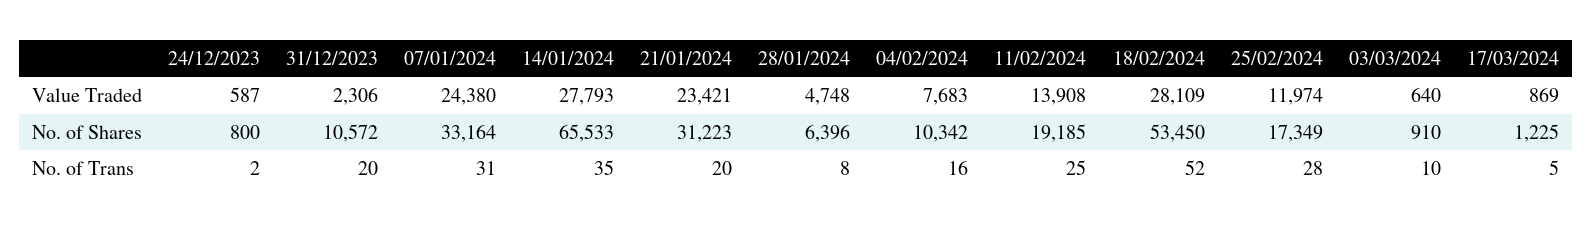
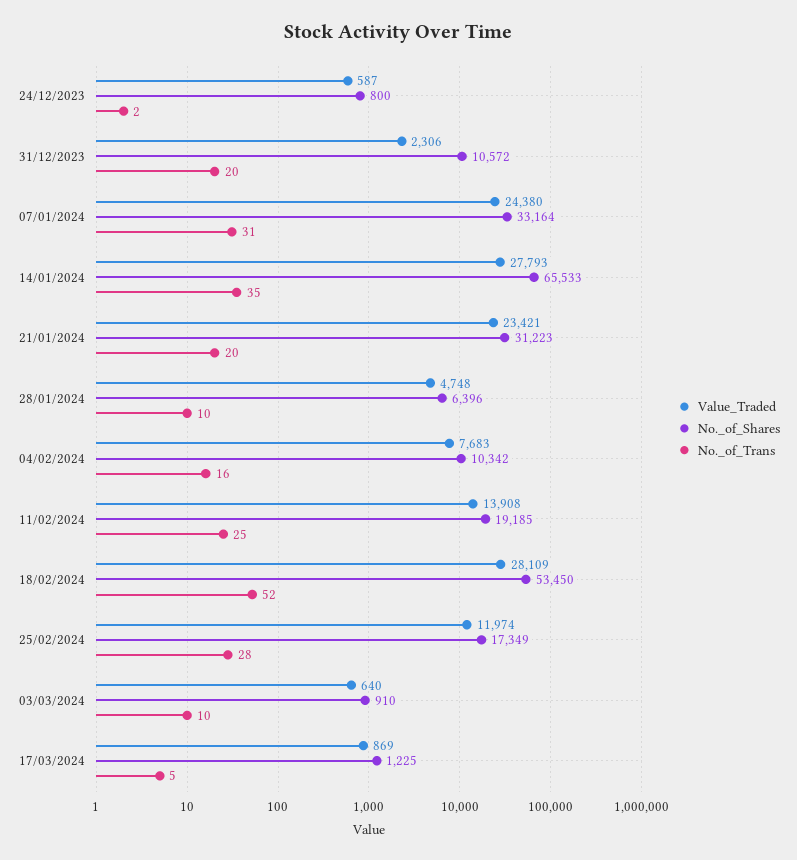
  {
    "Value Traded": {
      "24/12/2023": 587,
      "31/12/2023": 2306,
      "07/01/2024": 24380,
      "14/01/2024": 27793,
      "21/01/2024": 23421,
      "28/01/2024": 4748,
      "04/02/2024": 7683,
      "11/02/2024": 13908,
      "18/02/2024": 28109,
      "25/02/2024": 11974,
      "03/03/2024": 640,
      "17/03/2024": 869
    },
    "No. of Shares": {
      "24/12/2023": 800,
      "31/12/2023": 10572,
      "07/01/2024": 33164,
      "14/01/2024": 65533,
      "21/01/2024": 31223,
      "28/01/2024": 6396,
      "04/02/2024": 10342,
      "11/02/2024": 19185,
      "18/02/2024": 53450,
      "25/02/2024": 17349,
      "03/03/2024": 910,
      "17/03/2024": 1225
    },
    "No. of Trans": {
      "24/12/2023": 2,
      "31/12/2023": 20,
      "07/01/2024": 31,
      "14/01/2024": 35,
      "21/01/2024": 20,
-     "28/01/2024": 8,
+     "28/01/2024": 10,
      "04/02/2024": 16,
      "11/02/2024": 25,
      "18/02/2024": 52,
      "25/02/2024": 28,
      "03/03/2024": 10,
      "17/03/2024": 5
    }
  }

